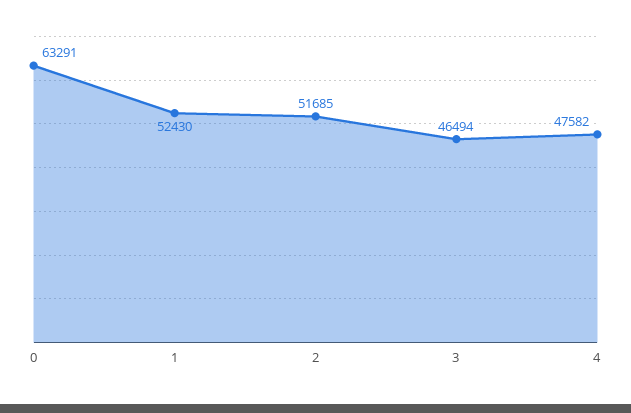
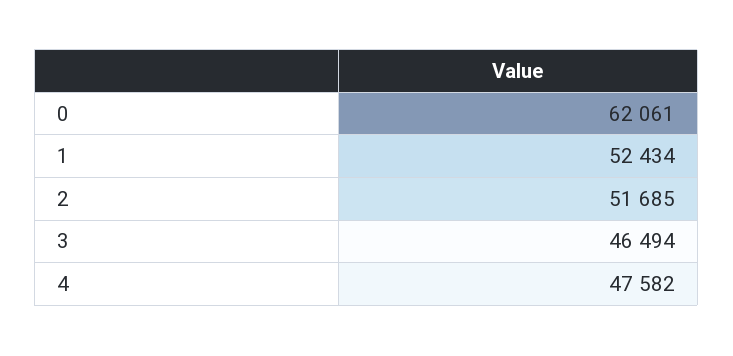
  {
-   "0": 63291,
+   "0": 62061,
-   "1": 52430,
+   "1": 52434,
    "2": 51685,
    "3": 46494,
    "4": 47582
  }

